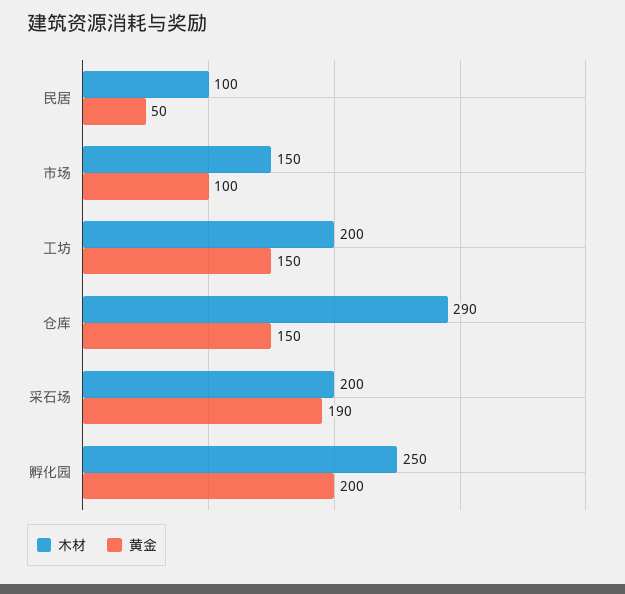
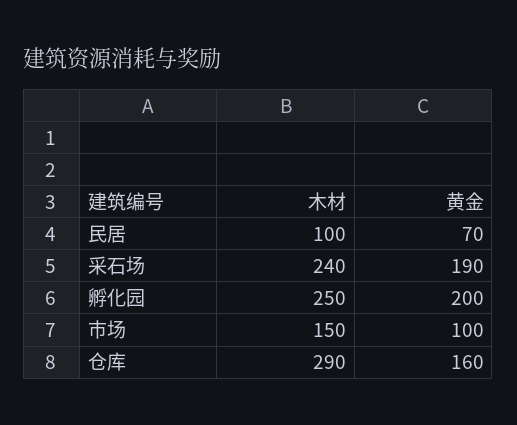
  {
    "木材": {
      "民居": 100,
      "市场": 150,
-     "工坊": 200,
      "仓库": 290,
-     "采石场": 200,
+     "采石场": 240,
      "孵化园": 250
    },
    "黄金": {
-     "民居": 50,
+     "民居": 70,
      "市场": 100,
-     "工坊": 150,
-     "仓库": 150,
+     "仓库": 160,
      "采石场": 190,
      "孵化园": 200
    }
  }

